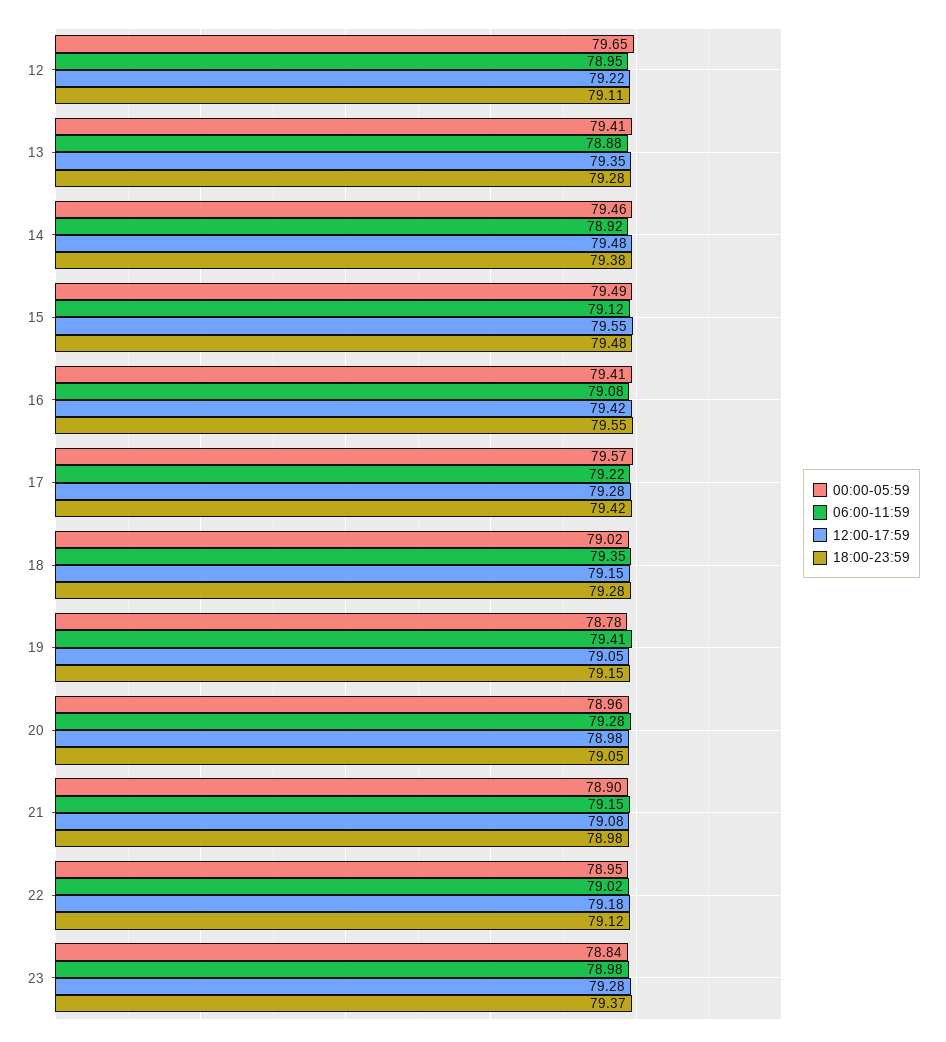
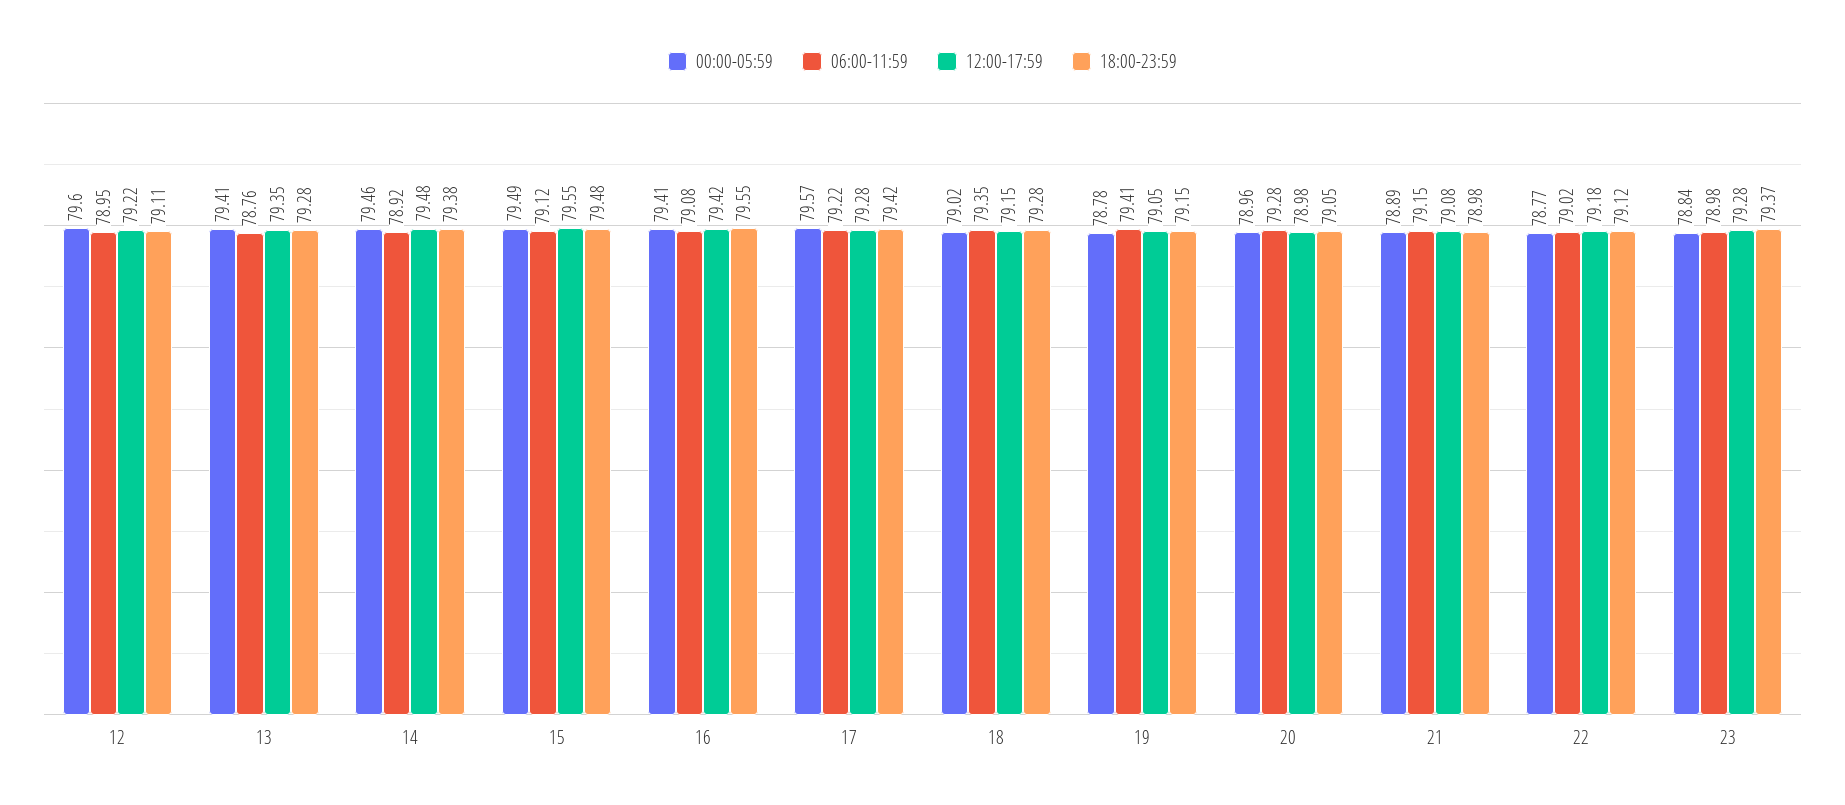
  {
    "00:00-05:59": {
-     "12": 79.65,
+     "12": 79.6,
      "13": 79.41,
      "14": 79.46,
      "15": 79.49,
      "16": 79.41,
      "17": 79.57,
      "18": 79.02,
      "19": 78.78,
      "20": 78.96,
-     "21": 78.9,
+     "21": 78.89,
-     "22": 78.95,
+     "22": 78.77,
      "23": 78.84
    },
    "06:00-11:59": {
      "12": 78.95,
-     "13": 78.88,
+     "13": 78.76,
      "14": 78.92,
      "15": 79.12,
      "16": 79.08,
      "17": 79.22,
      "18": 79.35,
      "19": 79.41,
      "20": 79.28,
      "21": 79.15,
      "22": 79.02,
      "23": 78.98
    },
    "12:00-17:59": {
      "12": 79.22,
      "13": 79.35,
      "14": 79.48,
      "15": 79.55,
      "16": 79.42,
      "17": 79.28,
      "18": 79.15,
      "19": 79.05,
      "20": 78.98,
      "21": 79.08,
      "22": 79.18,
      "23": 79.28
    },
    "18:00-23:59": {
      "12": 79.11,
      "13": 79.28,
      "14": 79.38,
      "15": 79.48,
      "16": 79.55,
      "17": 79.42,
      "18": 79.28,
      "19": 79.15,
      "20": 79.05,
      "21": 78.98,
      "22": 79.12,
      "23": 79.37
    }
  }

